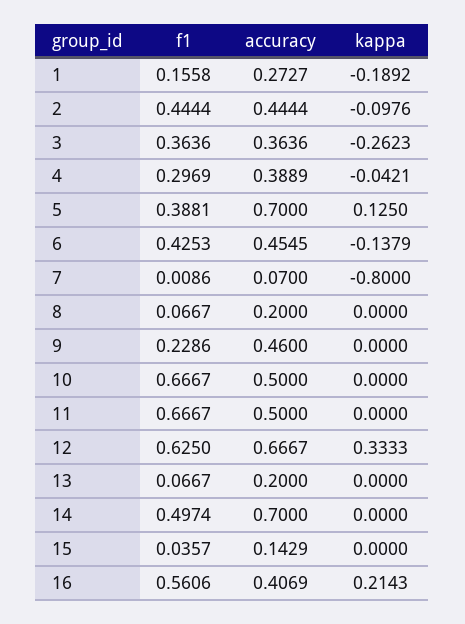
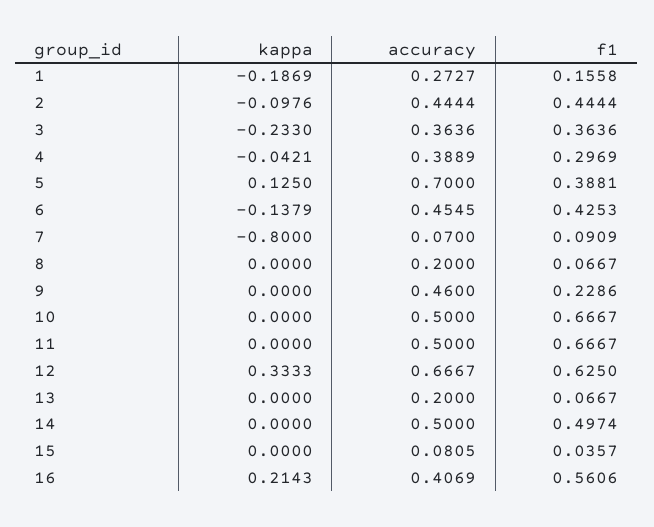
  {
    "f1": {
      "1": 0.1558,
      "2": 0.4444,
      "3": 0.3636,
      "4": 0.2969,
      "5": 0.3881,
      "6": 0.4253,
-     "7": 0.0086,
+     "7": 0.0909,
      "8": 0.0667,
      "9": 0.2286,
      "10": 0.6667,
      "11": 0.6667,
      "12": 0.625,
      "13": 0.0667,
      "14": 0.4974,
      "15": 0.0357,
      "16": 0.5606
    },
    "accuracy": {
      "1": 0.2727,
      "2": 0.4444,
      "3": 0.3636,
      "4": 0.3889,
      "5": 0.7,
      "6": 0.4545,
      "7": 0.07,
      "8": 0.2,
      "9": 0.46,
      "10": 0.5,
      "11": 0.5,
      "12": 0.6667,
      "13": 0.2,
-     "14": 0.7,
+     "14": 0.5,
-     "15": 0.1429,
+     "15": 0.0805,
      "16": 0.4069
    },
    "kappa": {
-     "1": -0.1892,
+     "1": -0.1869,
      "2": -0.0976,
-     "3": -0.2623,
+     "3": -0.233,
      "4": -0.0421,
      "5": 0.125,
      "6": -0.1379,
      "7": -0.8,
      "8": 0,
      "9": 0,
      "10": 0,
      "11": 0,
      "12": 0.3333,
      "13": 0,
      "14": 0,
      "15": 0,
      "16": 0.2143
    }
  }

